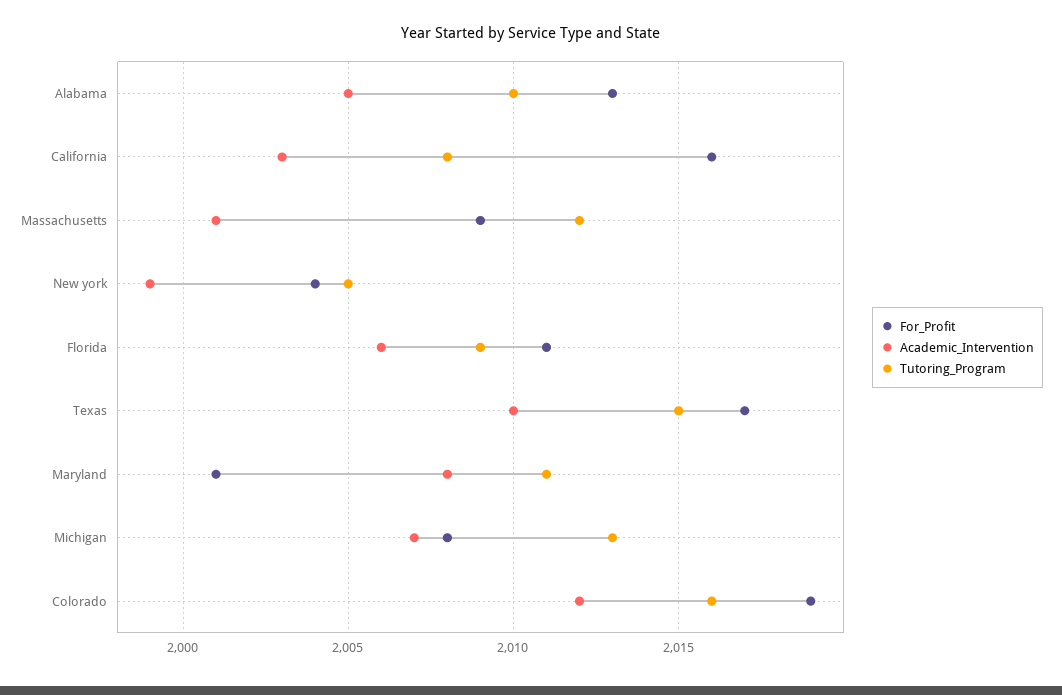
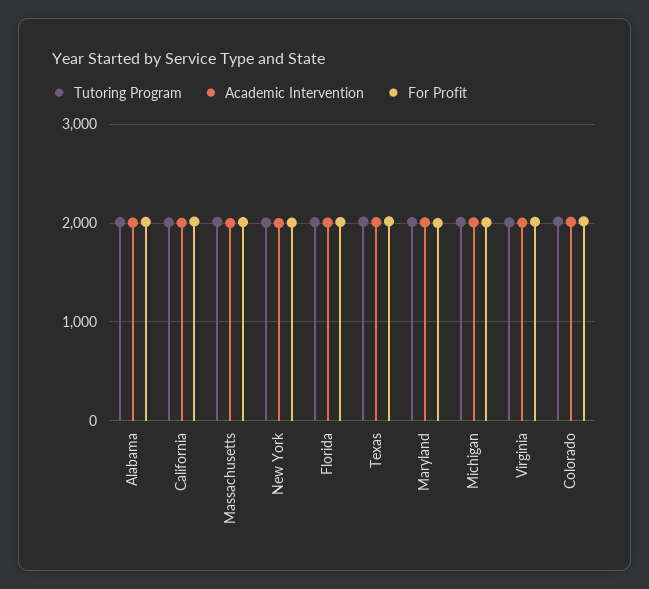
  {
    "For_Profit": {
      "Alabama": 2013,
      "California": 2016,
      "Massachusetts": 2009,
      "New york": 2004,
      "Florida": 2011,
      "Texas": 2017,
      "Maryland": 2001,
      "Michigan": 2008,
-     "Colorado": 2019
+     "Colorado": 2019,
+     "Virginia": 2000
    },
    "Academic_Intervention": {
      "Alabama": 2005,
      "California": 2003,
      "Massachusetts": 2001,
      "New york": 1999,
      "Florida": 2006,
      "Texas": 2010,
      "Maryland": 2008,
      "Michigan": 2007,
-     "Colorado": 2012
+     "Colorado": 2012,
+     "Virginia": 2000
    },
    "Tutoring_Program": {
      "Alabama": 2010,
      "California": 2008,
      "Massachusetts": 2012,
      "New york": 2005,
      "Florida": 2009,
      "Texas": 2015,
      "Maryland": 2011,
      "Michigan": 2013,
-     "Colorado": 2016
+     "Colorado": 2016,
+     "Virginia": 2000
    }
  }

